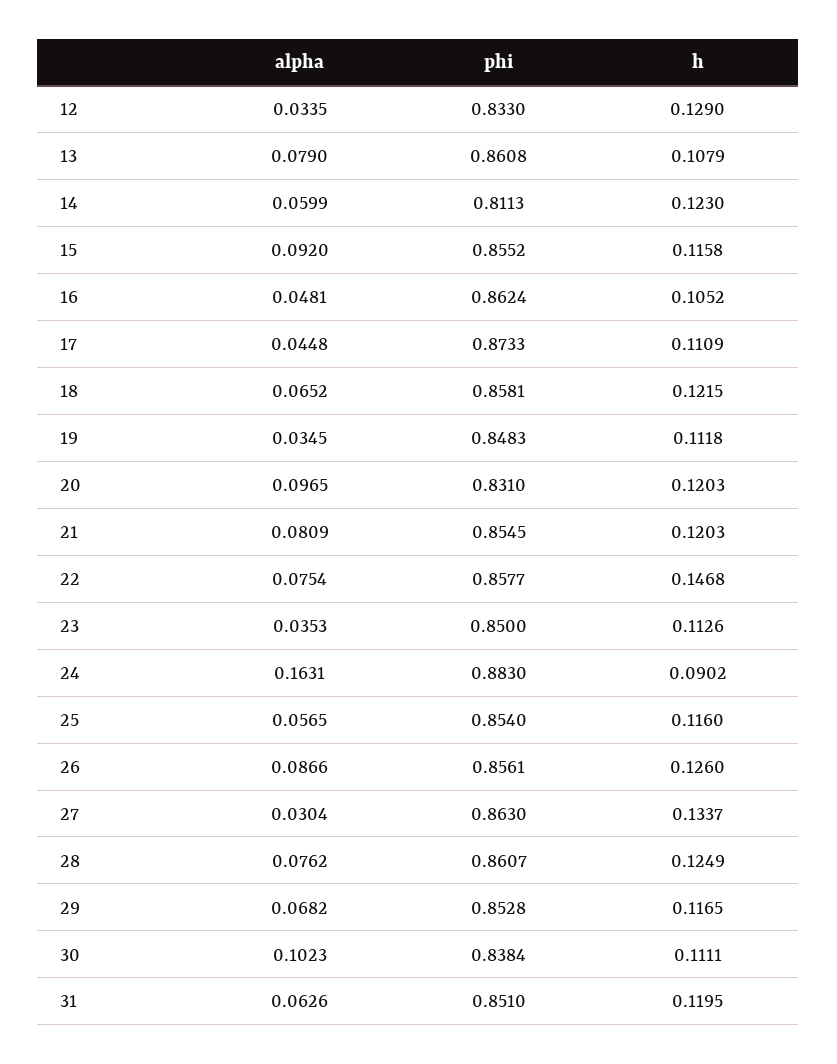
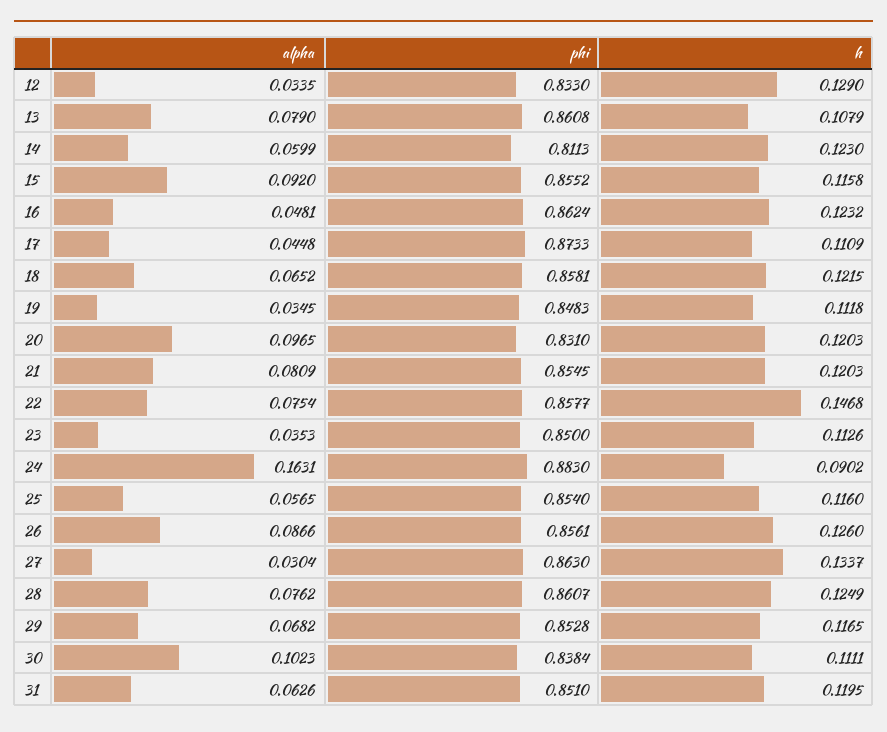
  {
    "alpha": {
      "12": 0.0335,
      "13": 0.079,
      "14": 0.0599,
      "15": 0.092,
      "16": 0.0481,
      "17": 0.0448,
      "18": 0.0652,
      "19": 0.0345,
      "20": 0.0965,
      "21": 0.0809,
      "22": 0.0754,
      "23": 0.0353,
      "24": 0.1631,
      "25": 0.0565,
      "26": 0.0866,
      "27": 0.0304,
      "28": 0.0762,
      "29": 0.0682,
      "30": 0.1023,
      "31": 0.0626
    },
    "phi": {
      "12": 0.833,
      "13": 0.8608,
      "14": 0.8113,
      "15": 0.8552,
      "16": 0.8624,
      "17": 0.8733,
      "18": 0.8581,
      "19": 0.8483,
      "20": 0.831,
      "21": 0.8545,
      "22": 0.8577,
      "23": 0.85,
      "24": 0.883,
      "25": 0.854,
      "26": 0.8561,
      "27": 0.863,
      "28": 0.8607,
      "29": 0.8528,
      "30": 0.8384,
      "31": 0.851
    },
    "h": {
      "12": 0.129,
      "13": 0.1079,
      "14": 0.123,
      "15": 0.1158,
-     "16": 0.1052,
+     "16": 0.1232,
      "17": 0.1109,
      "18": 0.1215,
      "19": 0.1118,
      "20": 0.1203,
      "21": 0.1203,
      "22": 0.1468,
      "23": 0.1126,
      "24": 0.0902,
      "25": 0.116,
      "26": 0.126,
      "27": 0.1337,
      "28": 0.1249,
      "29": 0.1165,
      "30": 0.1111,
      "31": 0.1195
    }
  }

